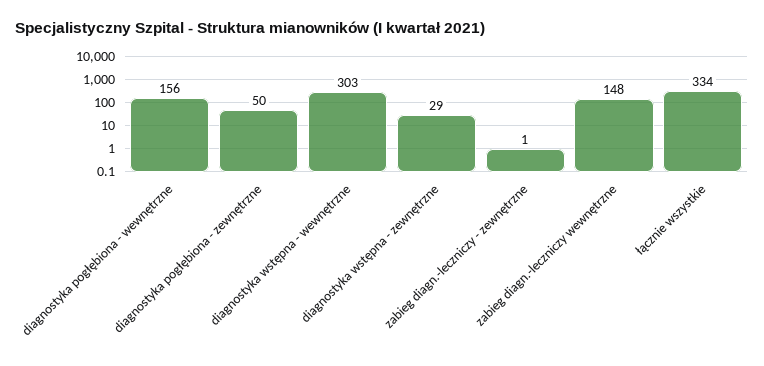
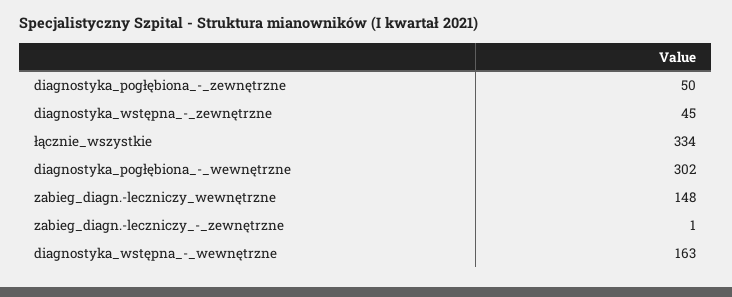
  {
-   "diagnostyka pogłębiona - wewnętrzne": 156,
+   "diagnostyka pogłębiona - wewnętrzne": 302,
    "diagnostyka pogłębiona - zewnętrzne": 50,
-   "diagnostyka wstępna - wewnętrzne": 303,
+   "diagnostyka wstępna - wewnętrzne": 163,
-   "diagnostyka wstępna - zewnętrzne": 29,
+   "diagnostyka wstępna - zewnętrzne": 45,
    "zabieg diagn.-leczniczy - zewnętrzne": 1,
    "zabieg diagn.-leczniczy wewnętrzne": 148,
    "łącznie wszystkie": 334
  }

